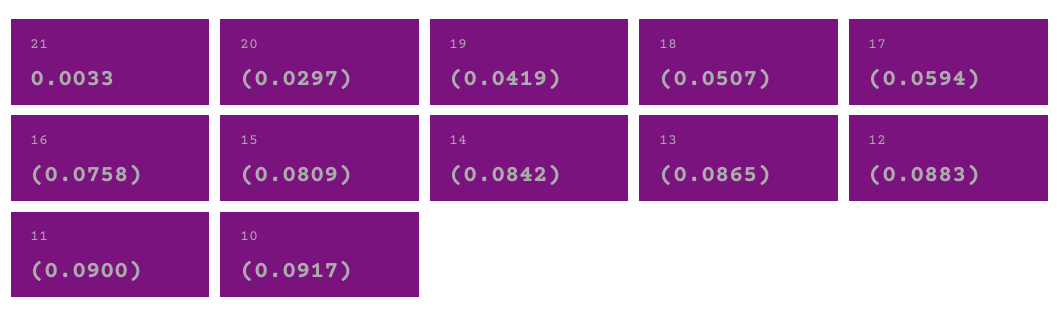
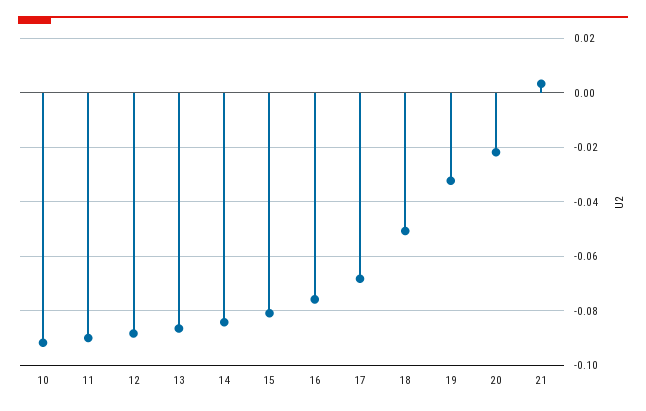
  {
    "21": 0.0033,
-   "20": -0.0297,
+   "20": -0.0225,
-   "19": -0.0419,
+   "19": -0.0325,
    "18": -0.0507,
-   "17": -0.0594,
+   "17": -0.0675,
    "16": -0.0758,
    "15": -0.0809,
    "14": -0.0842,
    "13": -0.0865,
    "12": -0.0883,
    "11": -0.09,
    "10": -0.0917
  }

